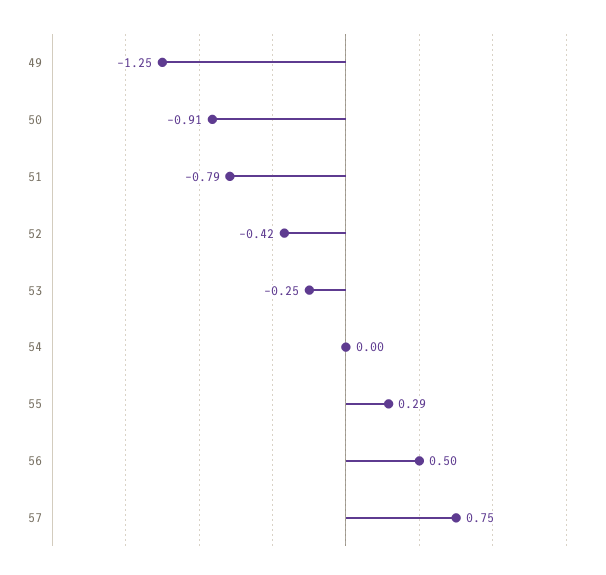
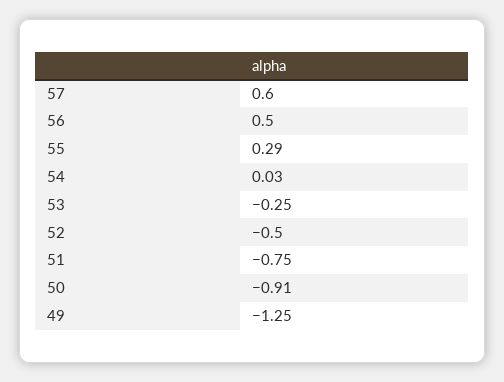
  {
    "49": -1.25,
    "50": -0.91,
-   "51": -0.79,
+   "51": -0.75,
-   "52": -0.42,
+   "52": -0.5,
    "53": -0.25,
-   "54": 0,
+   "54": 0.03,
    "55": 0.29,
    "56": 0.5,
-   "57": 0.75
+   "57": 0.6
  }

